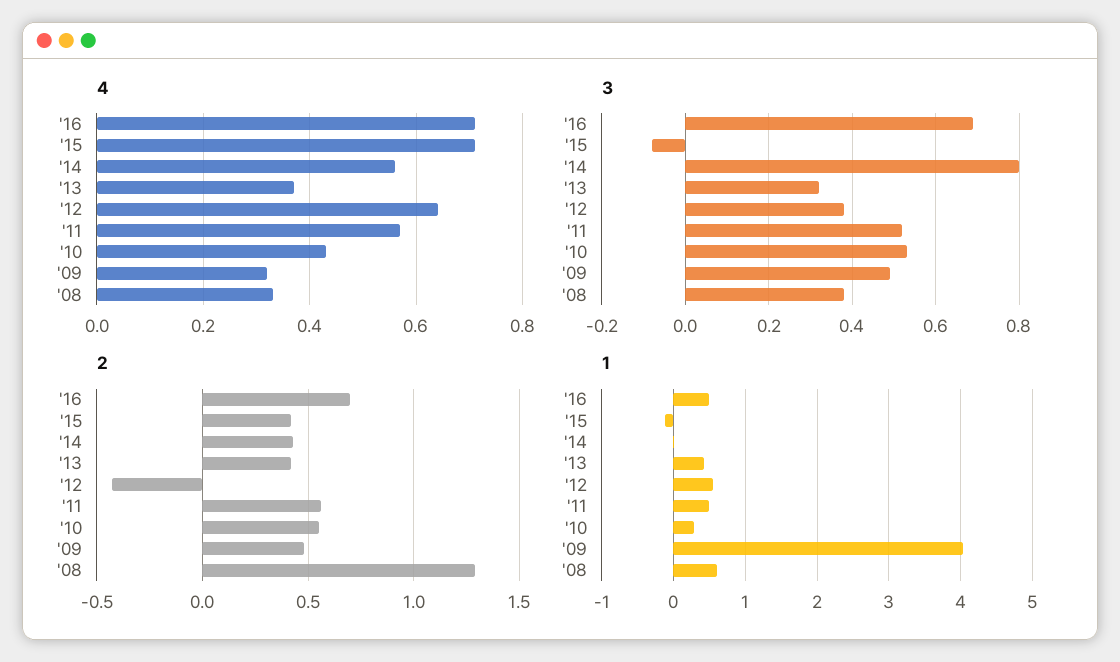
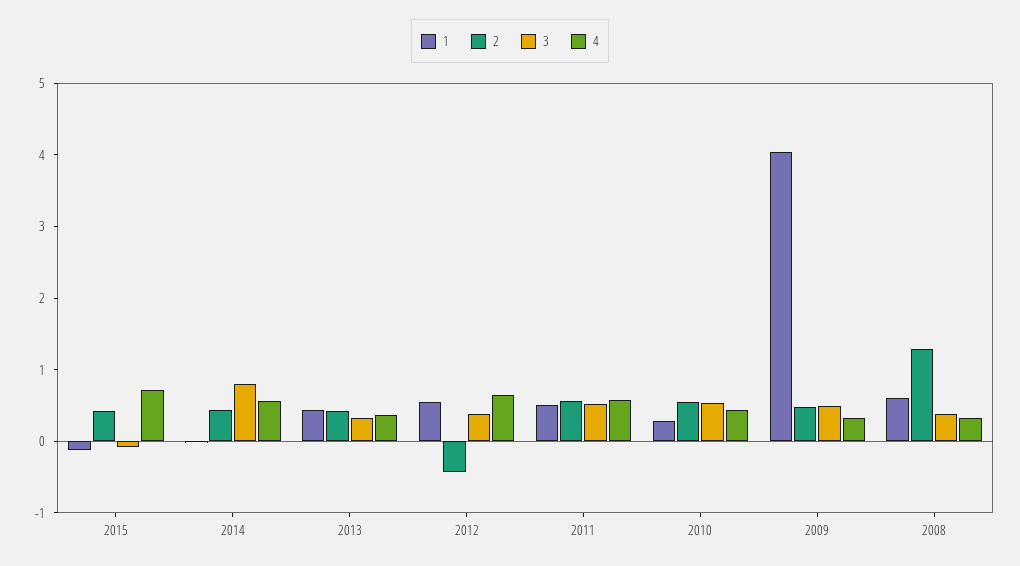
  {
    "4": {
-     "'16": 0.7,
      "'15": 0.7,
      "'14": 0.55,
      "'13": 0.35,
      "'12": 0.65,
      "'11": 0.55,
      "'10": 0.45,
      "'09": 0.3,
      "'08": 0.35
    },
    "3": {
-     "'16": 0.7,
      "'15": -0.1,
      "'14": 0.8,
      "'13": 0.3,
      "'12": 0.4,
      "'11": 0.5,
      "'10": 0.55,
      "'09": 0.5,
      "'08": 0.4
    },
    "2": {
-     "'16": 0.7,
      "'15": 0.4,
      "'14": 0.45,
      "'13": 0.4,
      "'12": -0.45,
      "'11": 0.55,
      "'10": 0.55,
      "'09": 0.5,
      "'08": 1.3
    },
    "1": {
-     "'16": 0.5,
      "'15": -0.1,
      "'14": 0,
      "'13": 0.4,
      "'12": 0.6,
      "'11": 0.5,
      "'10": 0.3,
      "'09": 4,
      "'08": 0.6
    }
  }

